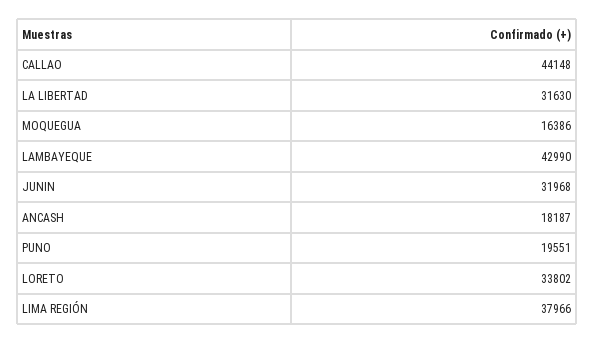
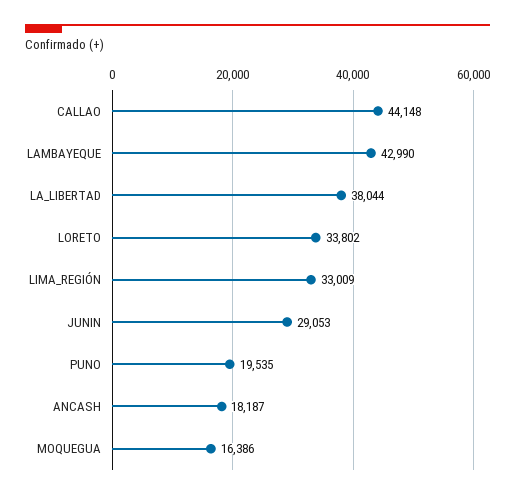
  {
    "CALLAO": 44148,
-   "LA LIBERTAD": 31630,
+   "LA LIBERTAD": 38044,
    "MOQUEGUA": 16386,
    "LAMBAYEQUE": 42990,
-   "JUNIN": 31968,
+   "JUNIN": 29053,
    "ANCASH": 18187,
-   "PUNO": 19551,
+   "PUNO": 19535,
    "LORETO": 33802,
-   "LIMA REGIÓN": 37966
+   "LIMA REGIÓN": 33009
  }

